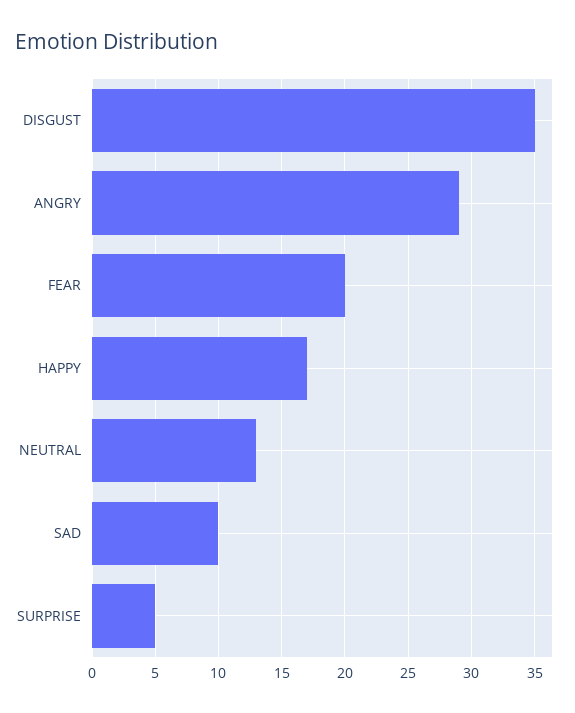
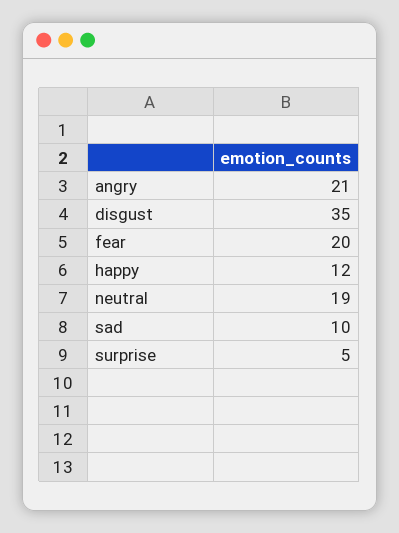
  {
    "DISGUST": 35,
-   "ANGRY": 29,
+   "ANGRY": 21,
    "FEAR": 20,
-   "HAPPY": 17,
+   "HAPPY": 12,
-   "NEUTRAL": 13,
+   "NEUTRAL": 19,
    "SAD": 10,
    "SURPRISE": 5
  }

